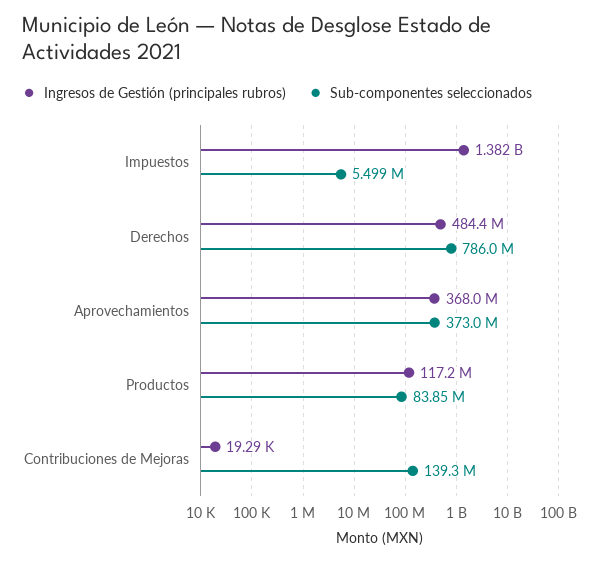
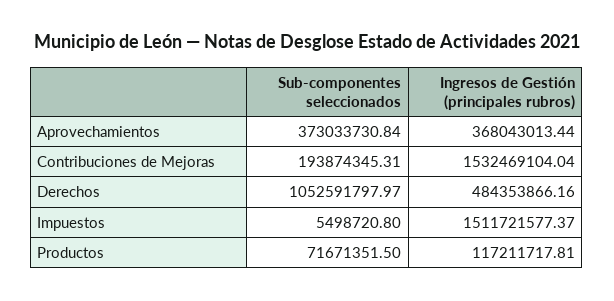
  {
    "Ingresos de Gestión (principales rubros)": {
-     "Impuestos": 1382000000,
+     "Impuestos": 1511721577.37,
      "Derechos": 484353866.16,
      "Aprovechamientos": 368043013.44,
      "Productos": 117211717.81,
-     "Contribuciones de Mejoras": 19290
+     "Contribuciones de Mejoras": 1532469104.04
    },
    "Sub-componentes seleccionados": {
      "Impuestos": 5498720.8,
-     "Derechos": 786000000,
+     "Derechos": 1052591797.97,
      "Aprovechamientos": 373033730.84,
-     "Productos": 83850000,
+     "Productos": 71671351.5,
-     "Contribuciones de Mejoras": 139300000
+     "Contribuciones de Mejoras": 193874345.31
    }
  }

